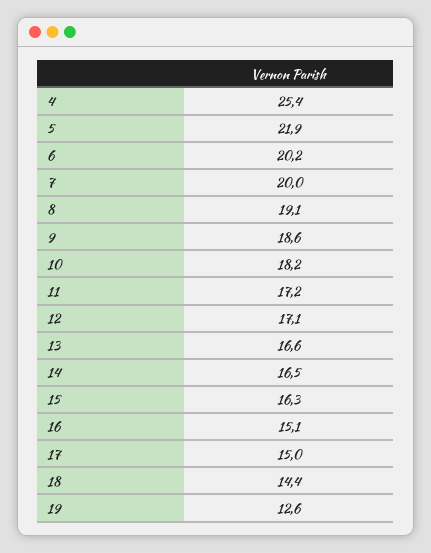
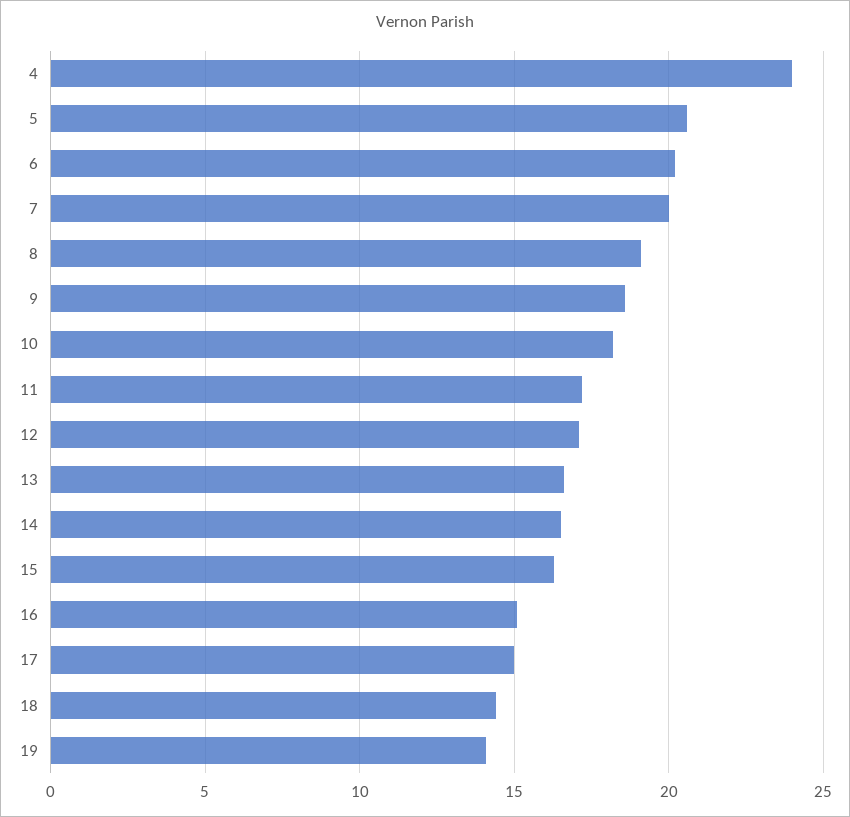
  {
-   "4": 25.4,
+   "4": 24,
-   "5": 21.9,
+   "5": 20.5,
    "6": 20.2,
    "7": 20,
    "8": 19.1,
    "9": 18.6,
    "10": 18.2,
    "11": 17.2,
    "12": 17.1,
    "13": 16.6,
    "14": 16.5,
    "15": 16.3,
    "16": 15.1,
    "17": 15,
    "18": 14.4,
-   "19": 12.6
+   "19": 14
  }

